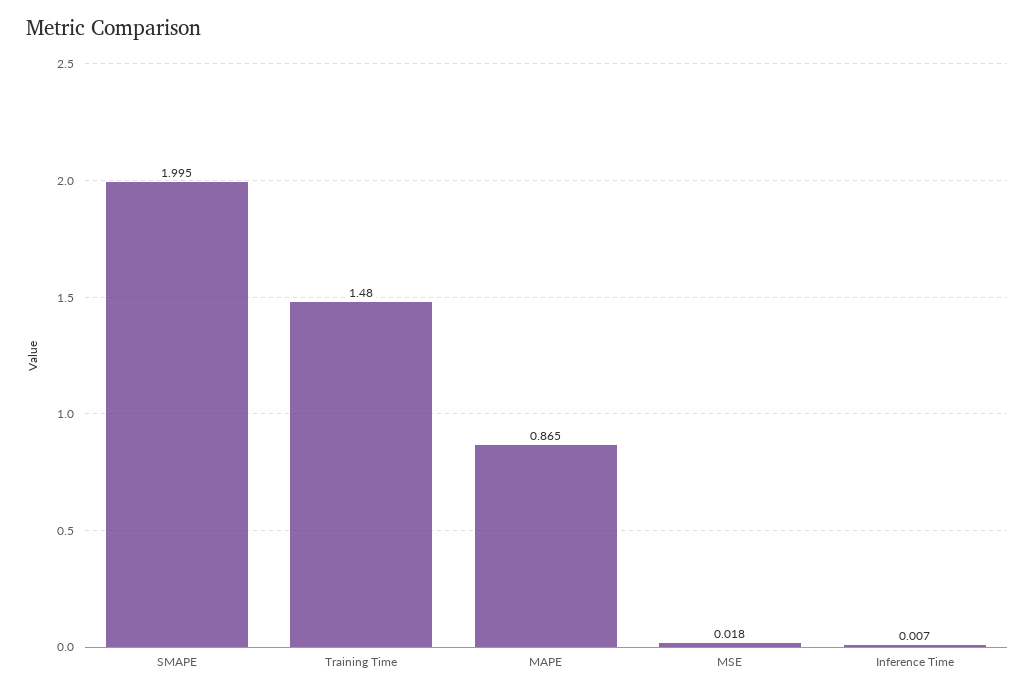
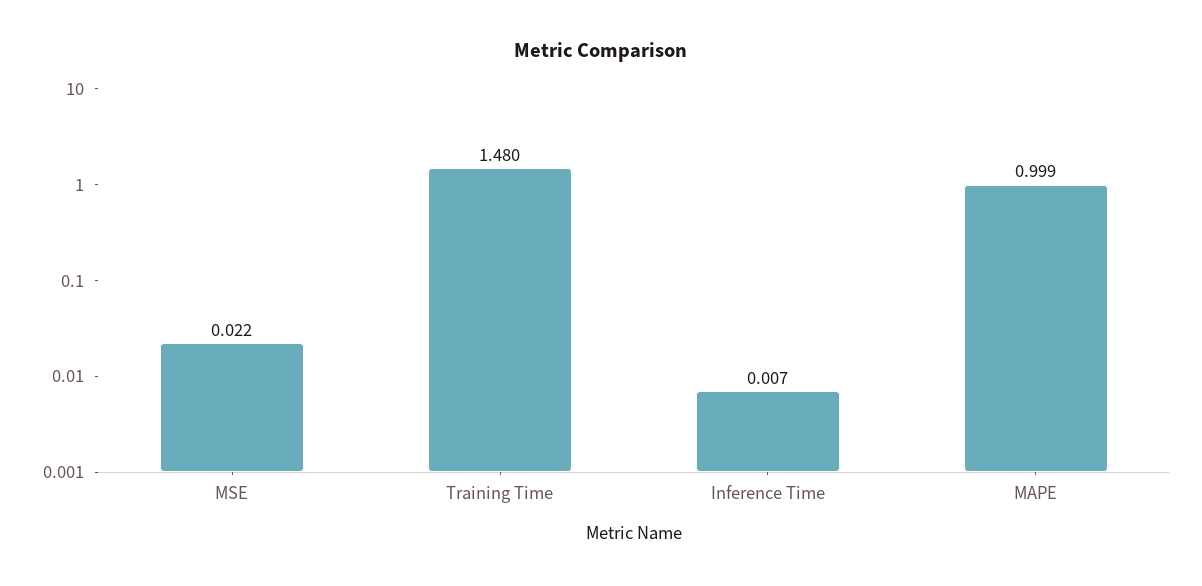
  {
-   "SMAPE": 1.995,
    "Training Time": 1.48,
-   "MAPE": 0.865,
+   "MAPE": 0.999,
-   "MSE": 0.018,
+   "MSE": 0.022,
    "Inference Time": 0.007
  }

